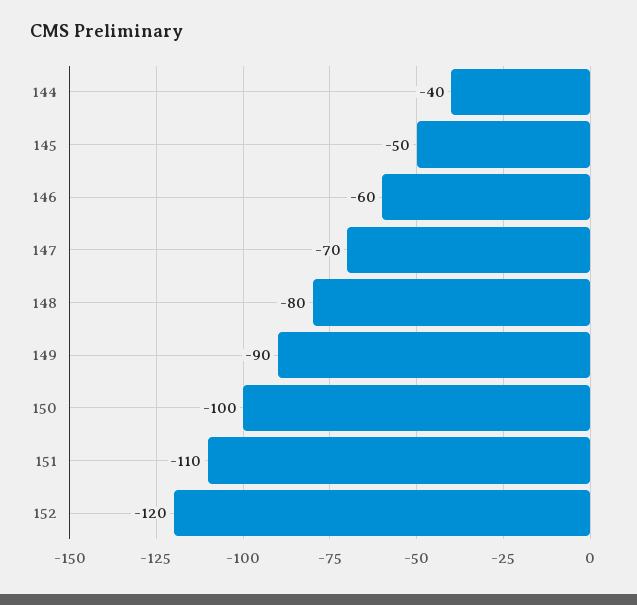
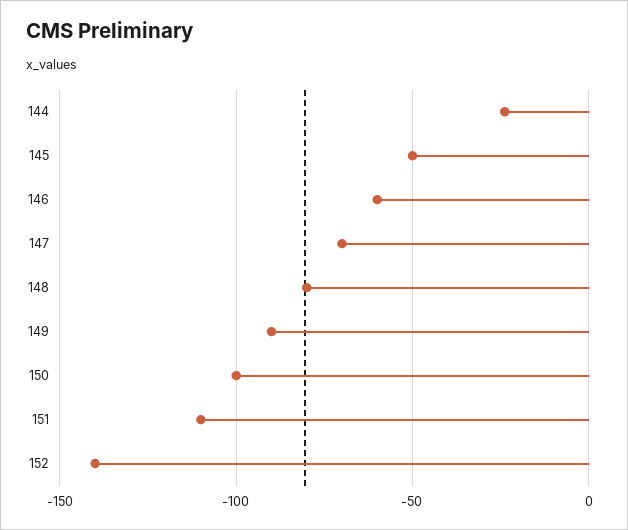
  {
-   "144": -40,
+   "144": -25,
    "145": -50,
    "146": -60,
    "147": -70,
    "148": -80,
    "149": -90,
    "150": -100,
    "151": -110,
-   "152": -120
+   "152": -140
  }

